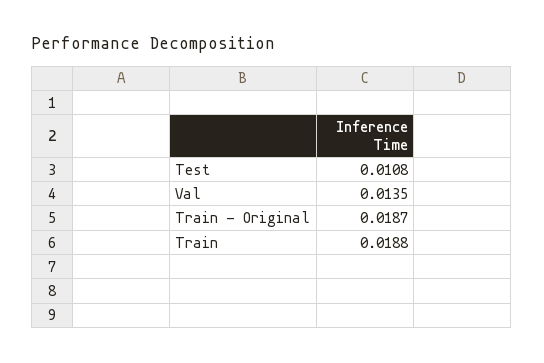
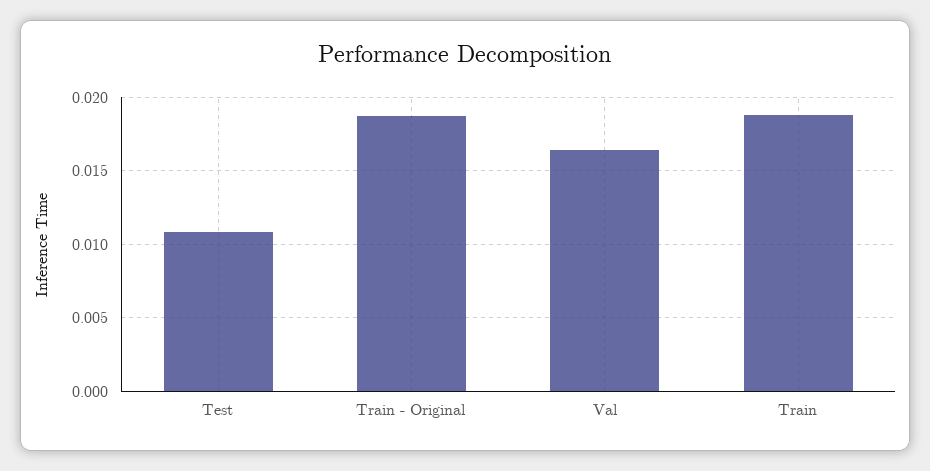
  {
    "Test": 0.0108,
-   "Val": 0.0135,
+   "Val": 0.0165,
    "Train - Original": 0.0187,
    "Train": 0.0188
  }

